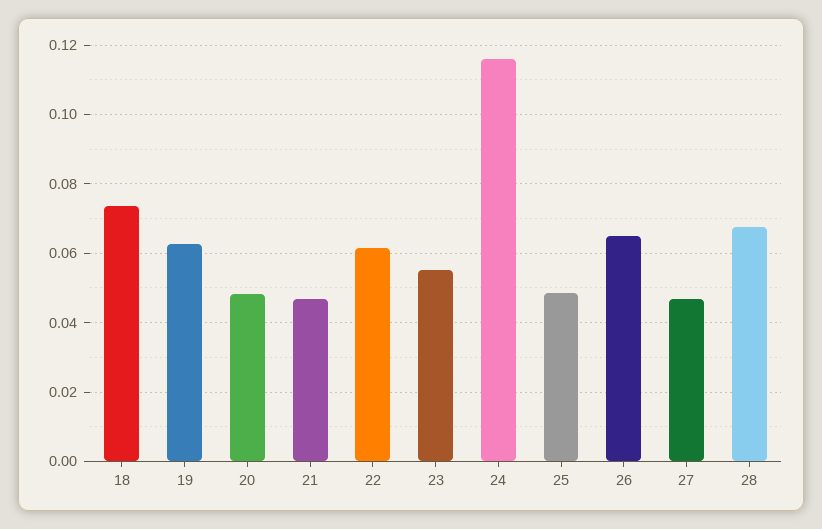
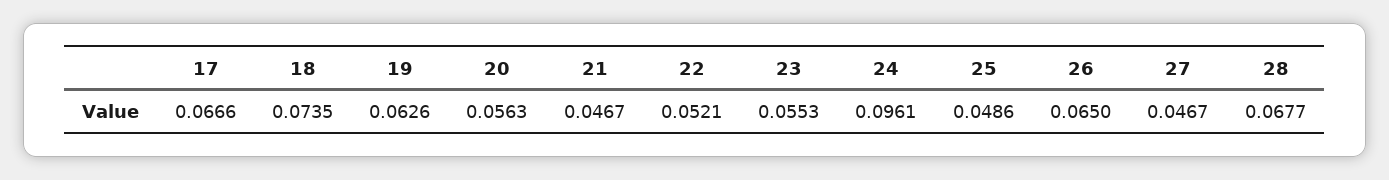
  {
    "18": 0.0735,
    "19": 0.0626,
-   "20": 0.048,
+   "20": 0.0563,
    "21": 0.0467,
-   "22": 0.062,
+   "22": 0.0521,
    "23": 0.0553,
-   "24": 0.116,
+   "24": 0.0961,
    "25": 0.0486,
    "26": 0.065,
    "27": 0.0467,
-   "28": 0.0677
+   "28": 0.0677,
+   "17": 0.0666
  }

